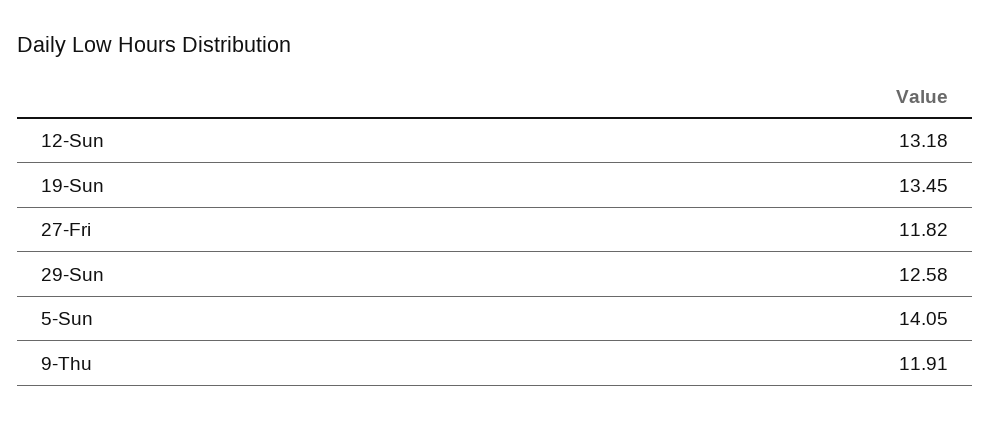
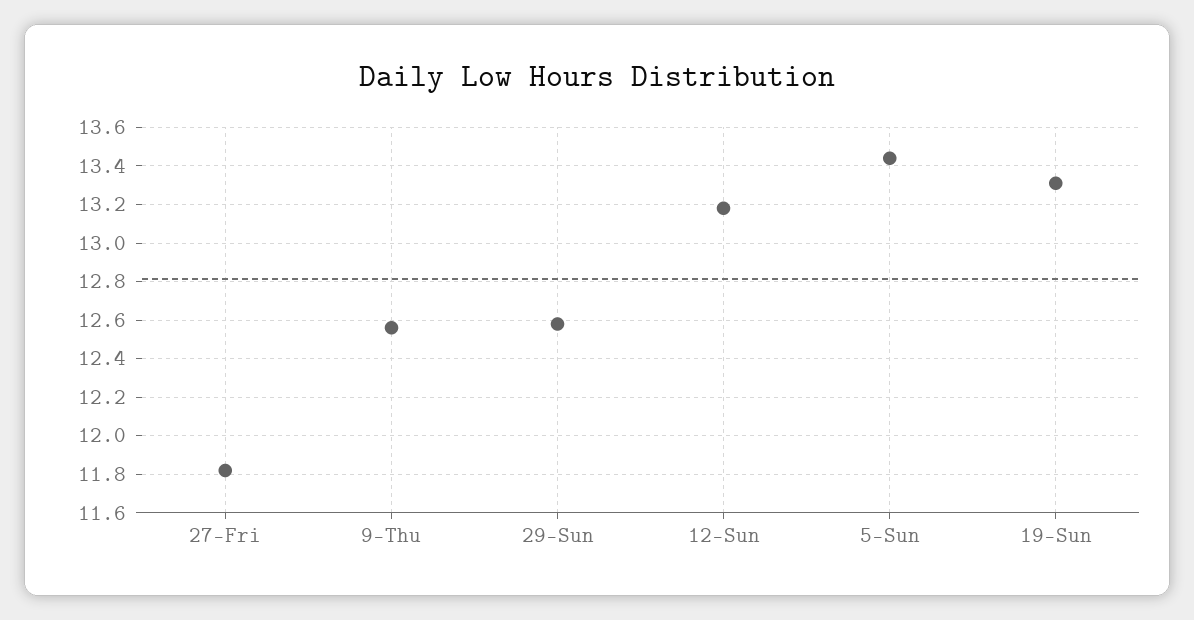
  {
    "12-Sun": 13.18,
-   "19-Sun": 13.45,
+   "19-Sun": 13.3,
    "27-Fri": 11.82,
    "29-Sun": 12.58,
-   "5-Sun": 14.05,
+   "5-Sun": 13.45,
-   "9-Thu": 11.91
+   "9-Thu": 12.55
  }

